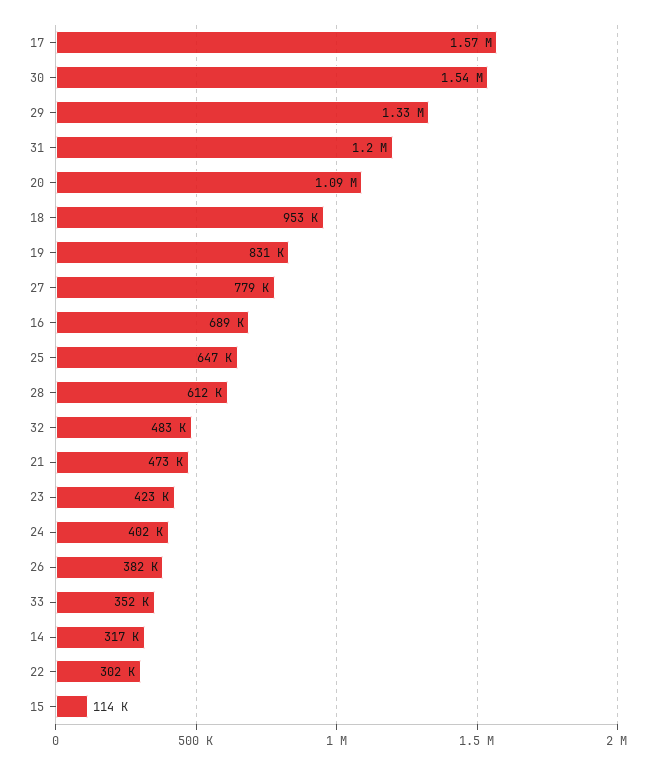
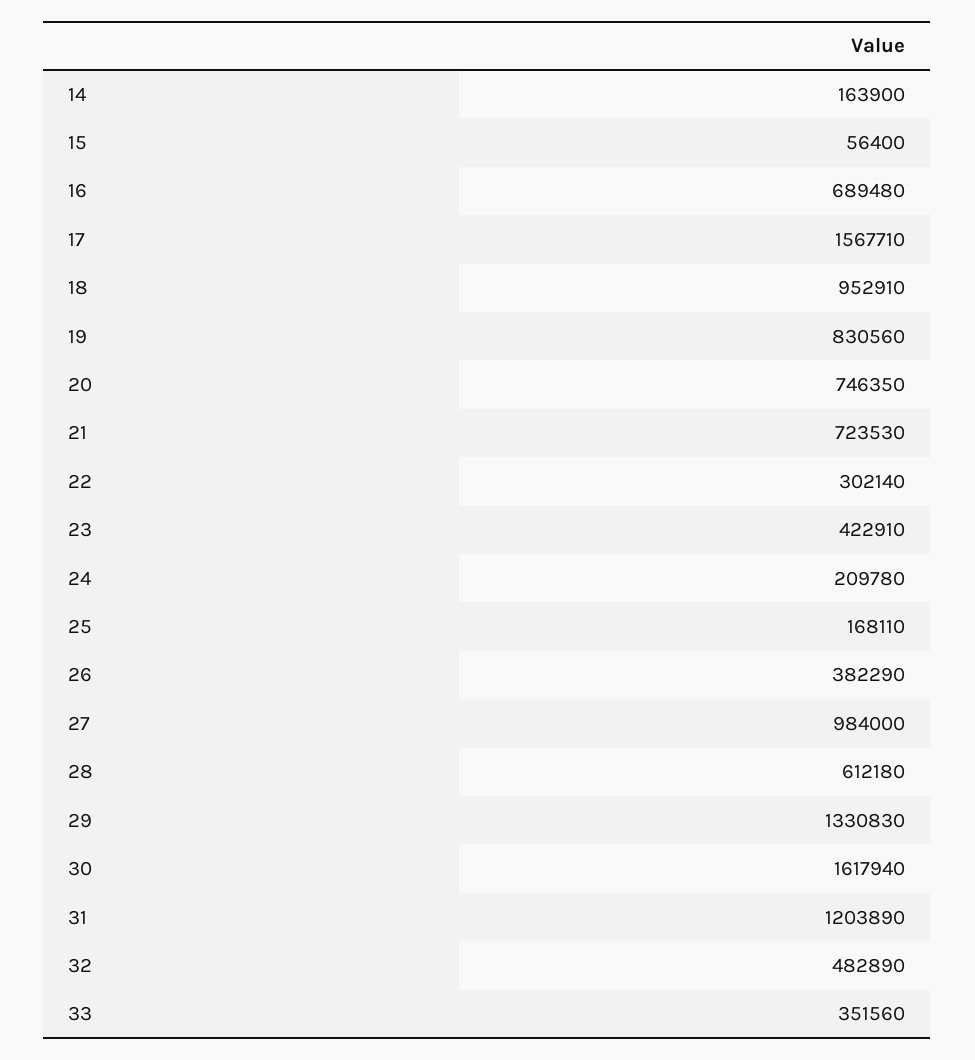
  {
    "17": 1567710,
-   "30": 1540000,
+   "30": 1617940,
    "29": 1330830,
    "31": 1203890,
-   "20": 1090000,
+   "20": 746350,
    "18": 952910,
    "19": 830560,
-   "27": 779000,
+   "27": 984000,
    "16": 689480,
-   "25": 647000,
+   "25": 168110,
    "28": 612180,
    "32": 482890,
-   "21": 473000,
+   "21": 723530,
    "23": 422910,
-   "24": 402000,
+   "24": 209780,
    "26": 382290,
    "33": 351560,
-   "14": 317000,
+   "14": 163900,
    "22": 302140,
-   "15": 114000
+   "15": 56400
  }

